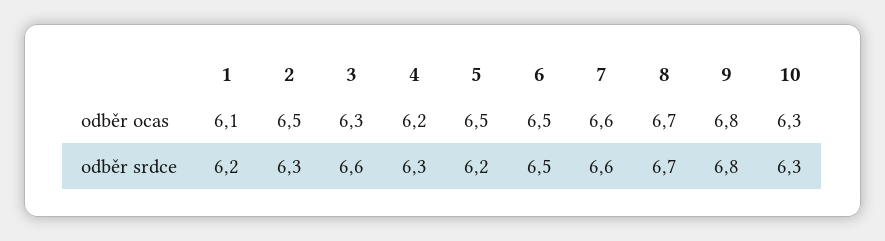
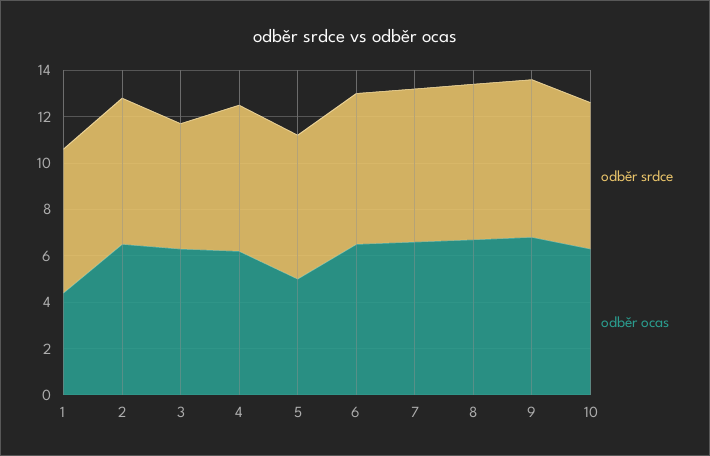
  {
    "odběr ocas": {
-     "1": 6.1,
+     "1": 4.5,
      "2": 6.5,
      "3": 6.3,
      "4": 6.2,
-     "5": 6.5,
+     "5": 5,
      "6": 6.5,
      "7": 6.6,
      "8": 6.7,
      "9": 6.8,
      "10": 6.3
    },
    "odběr srdce": {
      "1": 6.2,
      "2": 6.3,
-     "3": 6.6,
+     "3": 5.5,
      "4": 6.3,
      "5": 6.2,
      "6": 6.5,
      "7": 6.6,
      "8": 6.7,
      "9": 6.8,
      "10": 6.3
    }
  }

